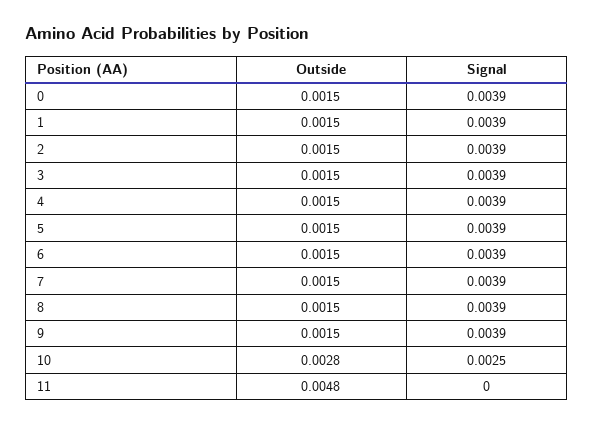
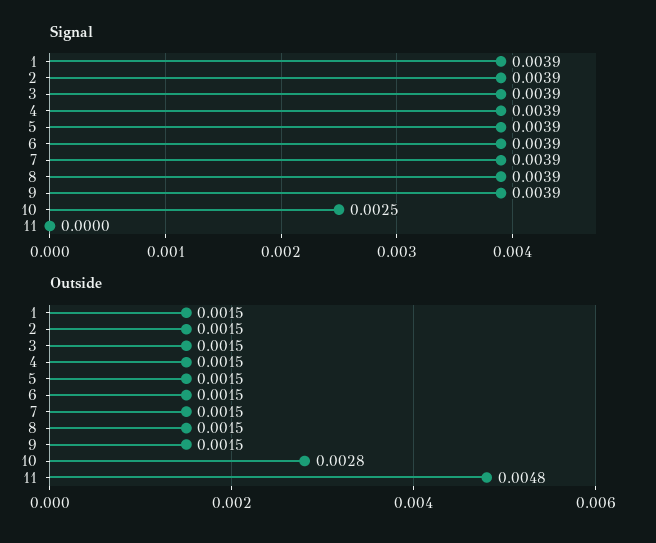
  {
    "Outside": {
-     "0": 0.0015,
      "1": 0.0015,
      "2": 0.0015,
      "3": 0.0015,
      "4": 0.0015,
      "5": 0.0015,
      "6": 0.0015,
      "7": 0.0015,
      "8": 0.0015,
      "9": 0.0015,
      "10": 0.0028,
      "11": 0.0048
    },
    "Signal": {
-     "0": 0.0039,
      "1": 0.0039,
      "2": 0.0039,
      "3": 0.0039,
      "4": 0.0039,
      "5": 0.0039,
      "6": 0.0039,
      "7": 0.0039,
      "8": 0.0039,
      "9": 0.0039,
      "10": 0.0025,
      "11": 0
    }
  }

